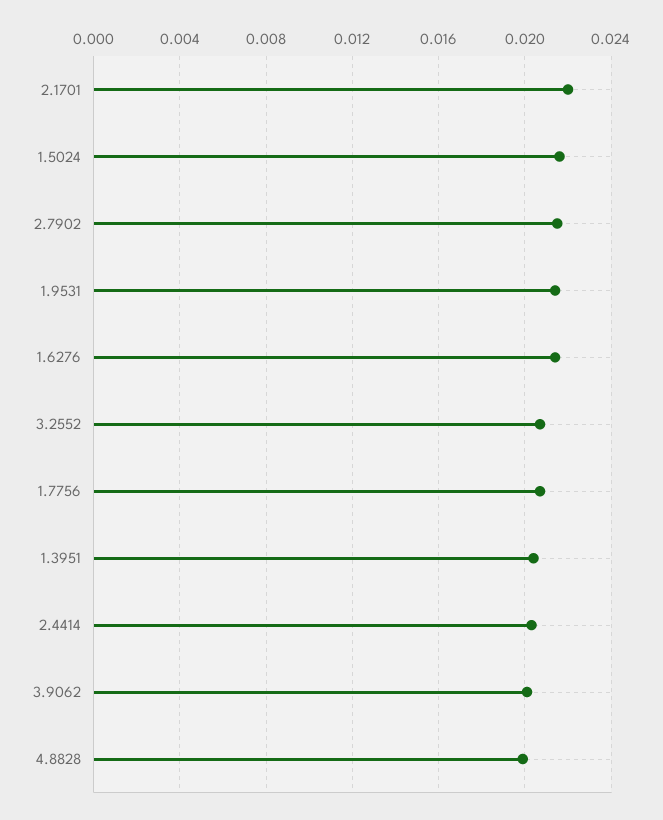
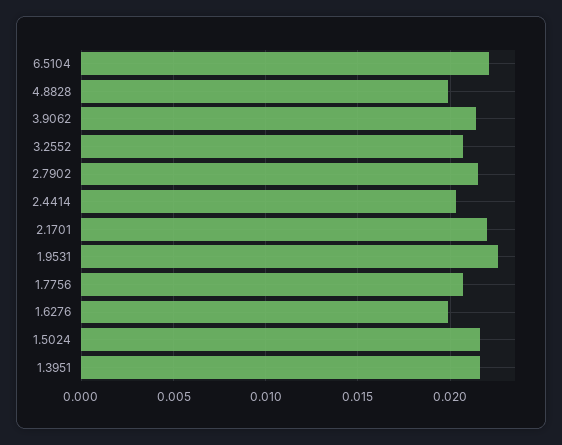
  {
    "2.1701": 0.022,
    "1.5024": 0.0215,
    "2.7902": 0.0215,
-   "1.9531": 0.0215,
+   "1.9531": 0.0225,
-   "1.6276": 0.0215,
+   "1.6276": 0.02,
    "3.2552": 0.0205,
    "1.7756": 0.0205,
-   "1.3951": 0.0205,
+   "1.3951": 0.0215,
    "2.4414": 0.0205,
-   "3.9062": 0.02,
+   "3.9062": 0.0215,
-   "4.8828": 0.02
+   "4.8828": 0.02,
+   "6.5104": 0.022
  }

